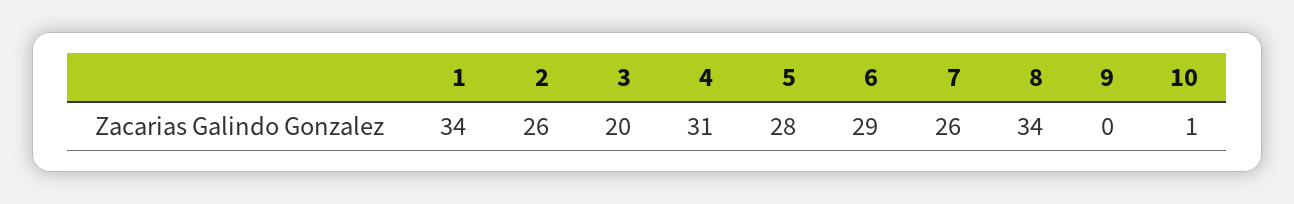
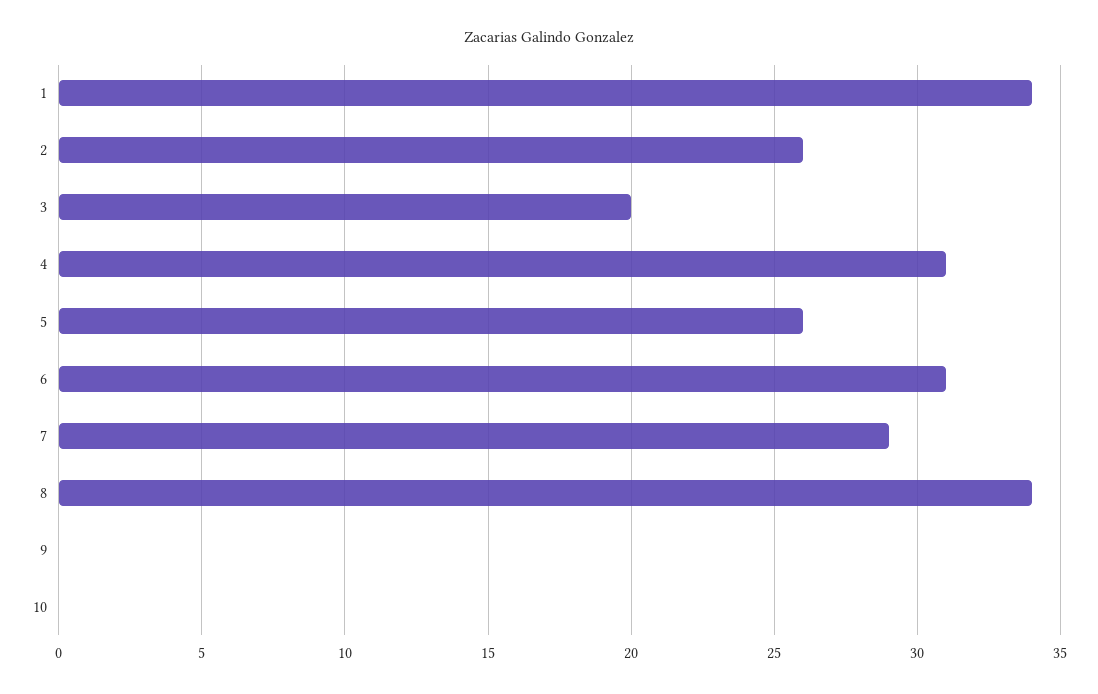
  {
    "1": 34,
    "2": 26,
    "3": 20,
    "4": 31,
-   "5": 28,
+   "5": 26,
-   "6": 29,
+   "6": 31,
-   "7": 26,
+   "7": 29,
    "8": 34,
    "9": 0,
-   "10": 1
+   "10": 0
  }

